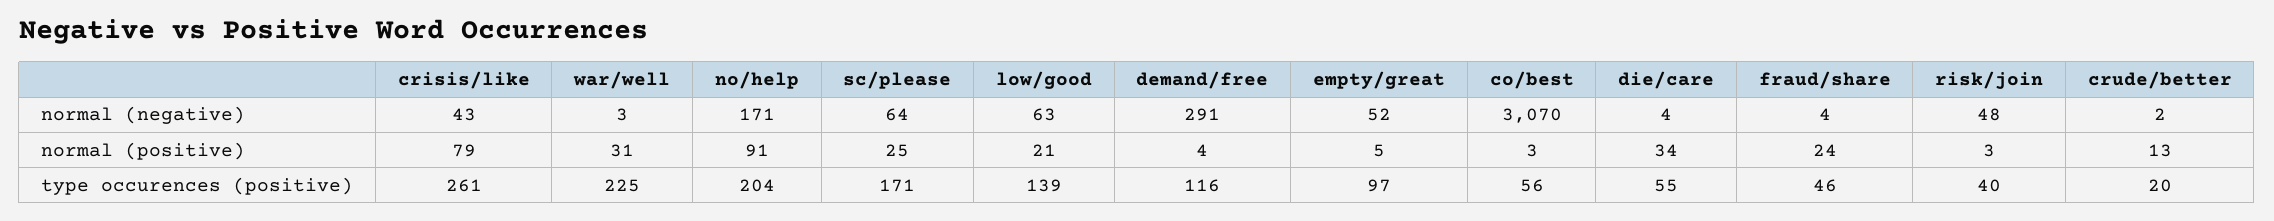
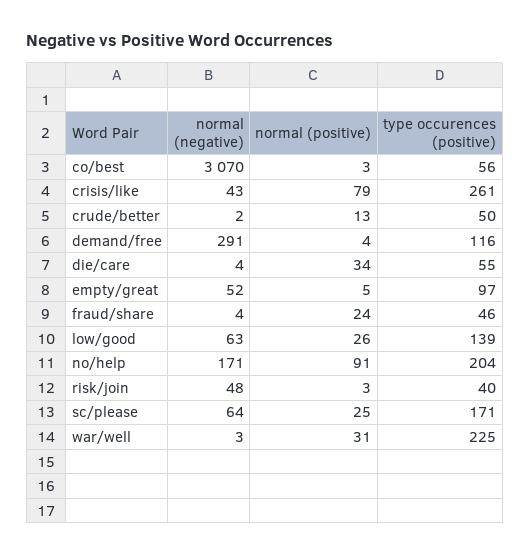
  {
    "crisis/like": {
      "normal (negative)": 43,
      "normal (positive)": 79,
      "type occurences (positive)": 261
    },
    "war/well": {
      "normal (negative)": 3,
      "normal (positive)": 31,
      "type occurences (positive)": 225
    },
    "no/help": {
      "normal (negative)": 171,
      "normal (positive)": 91,
      "type occurences (positive)": 204
    },
    "sc/please": {
      "normal (negative)": 64,
      "normal (positive)": 25,
      "type occurences (positive)": 171
    },
    "low/good": {
      "normal (negative)": 63,
-     "normal (positive)": 21,
+     "normal (positive)": 26,
      "type occurences (positive)": 139
    },
    "demand/free": {
      "normal (negative)": 291,
      "normal (positive)": 4,
      "type occurences (positive)": 116
    },
    "empty/great": {
      "normal (negative)": 52,
      "normal (positive)": 5,
      "type occurences (positive)": 97
    },
    "co/best": {
      "normal (negative)": 3070,
      "normal (positive)": 3,
      "type occurences (positive)": 56
    },
    "die/care": {
      "normal (negative)": 4,
      "normal (positive)": 34,
      "type occurences (positive)": 55
    },
    "fraud/share": {
      "normal (negative)": 4,
      "normal (positive)": 24,
      "type occurences (positive)": 46
    },
    "risk/join": {
      "normal (negative)": 48,
      "normal (positive)": 3,
      "type occurences (positive)": 40
    },
    "crude/better": {
      "normal (negative)": 2,
      "normal (positive)": 13,
-     "type occurences (positive)": 20
+     "type occurences (positive)": 50
    }
  }

